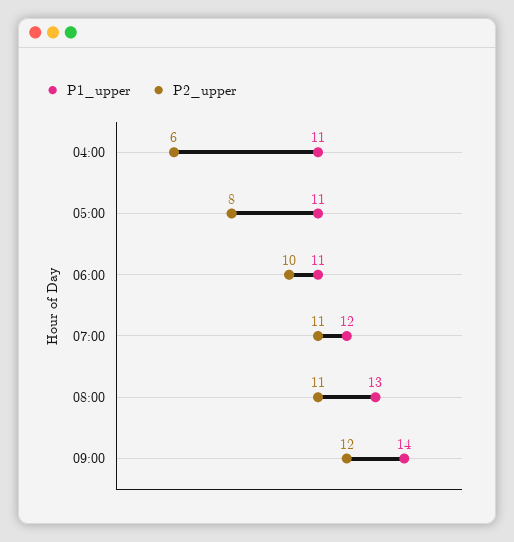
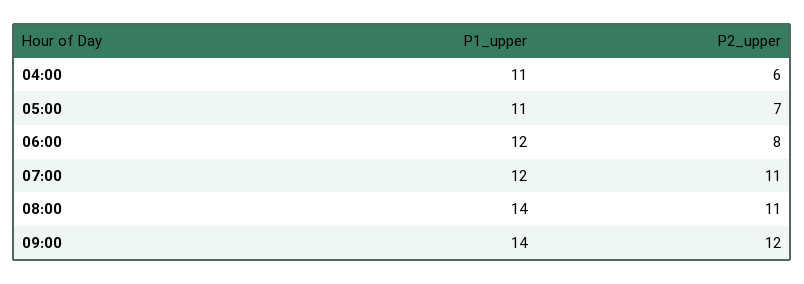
  {
    "P1_upper": {
      "04:00": 11,
      "05:00": 11,
-     "06:00": 11,
+     "06:00": 12,
      "07:00": 12,
-     "08:00": 13,
+     "08:00": 14,
      "09:00": 14
    },
    "P2_upper": {
      "04:00": 6,
-     "05:00": 8,
+     "05:00": 7,
-     "06:00": 10,
+     "06:00": 8,
      "07:00": 11,
      "08:00": 11,
      "09:00": 12
    }
  }

